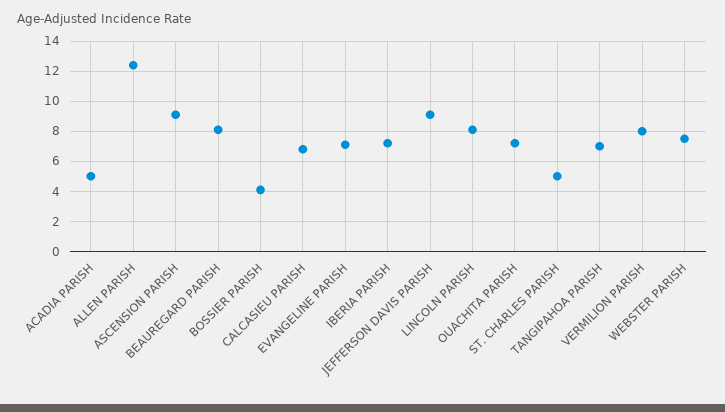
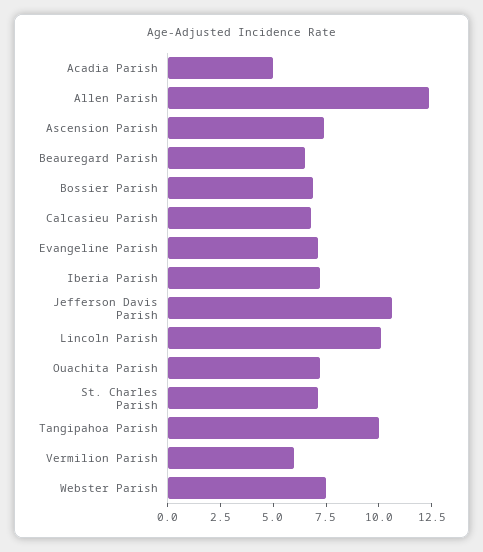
  {
    "ACADIA PARISH": 5,
    "ALLEN PARISH": 12.5,
-   "ASCENSION PARISH": 9,
+   "ASCENSION PARISH": 7.5,
-   "BEAUREGARD PARISH": 8,
+   "BEAUREGARD PARISH": 6.5,
-   "BOSSIER PARISH": 4,
+   "BOSSIER PARISH": 7,
    "CALCASIEU PARISH": 7,
    "EVANGELINE PARISH": 7,
    "IBERIA PARISH": 7,
-   "JEFFERSON DAVIS PARISH": 9,
+   "JEFFERSON DAVIS PARISH": 10.5,
-   "LINCOLN PARISH": 8,
+   "LINCOLN PARISH": 10,
    "OUACHITA PARISH": 7,
-   "ST. CHARLES PARISH": 5,
+   "ST. CHARLES PARISH": 7,
-   "TANGIPAHOA PARISH": 7,
+   "TANGIPAHOA PARISH": 10,
-   "VERMILION PARISH": 8,
+   "VERMILION PARISH": 6,
    "WEBSTER PARISH": 7.5
  }

